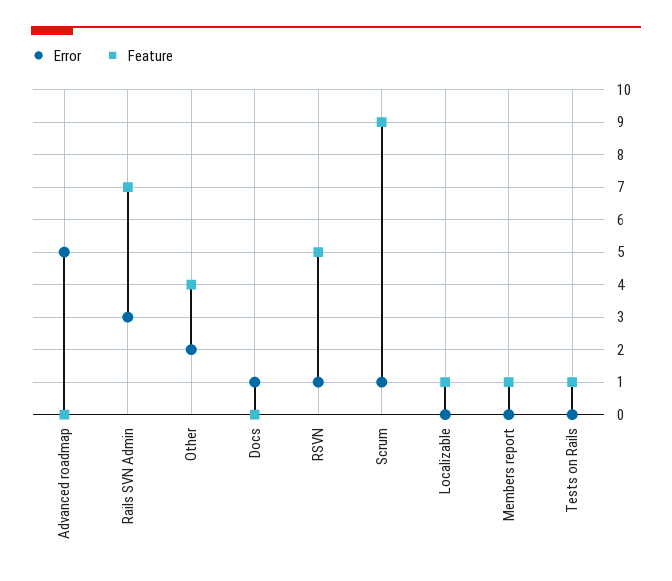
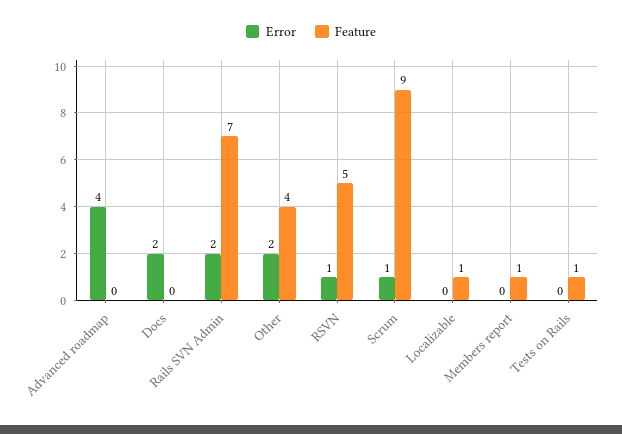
  {
    "Error": {
-     "Advanced roadmap": 5,
+     "Advanced roadmap": 4,
-     "Rails SVN Admin": 3,
+     "Rails SVN Admin": 2,
      "Other": 2,
-     "Docs": 1,
+     "Docs": 2,
      "RSVN": 1,
      "Scrum": 1,
      "Localizable": 0,
      "Members report": 0,
      "Tests on Rails": 0
    },
    "Feature": {
      "Advanced roadmap": 0,
      "Rails SVN Admin": 7,
      "Other": 4,
      "Docs": 0,
      "RSVN": 5,
      "Scrum": 9,
      "Localizable": 1,
      "Members report": 1,
      "Tests on Rails": 1
    }
  }

